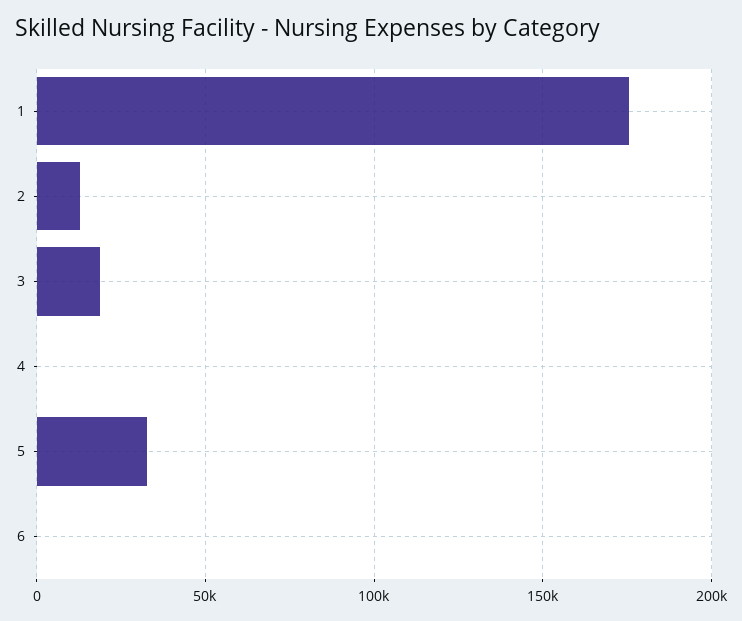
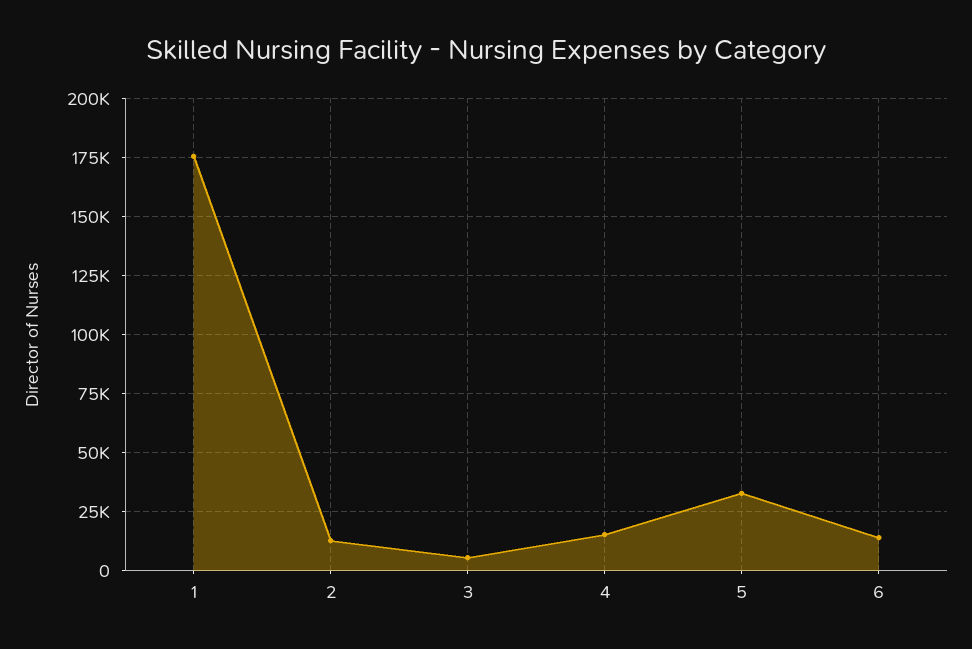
  {
    "1": 175000,
    "2": 15000,
-   "3": 20000,
+   "3": 5000,
-   "4": 0,
+   "4": 15000,
    "5": 35000,
-   "6": 0
+   "6": 15000
  }

